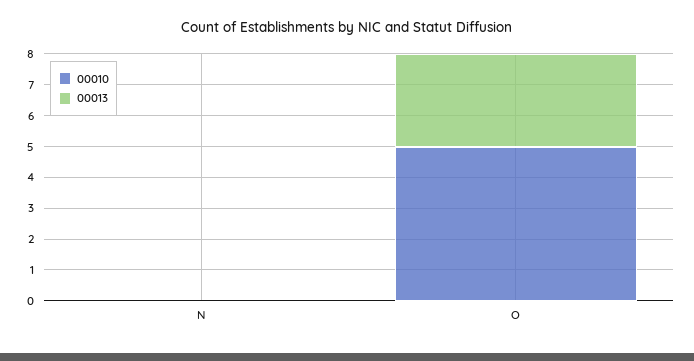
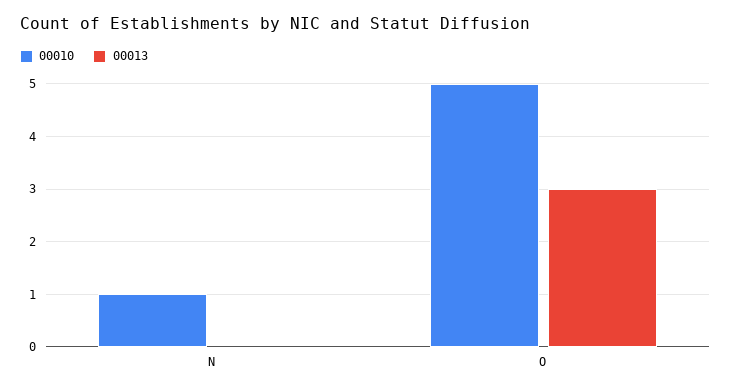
  {
    "00010": {
-     "N": 0,
+     "N": 1,
      "O": 5
    },
    "00013": {
      "N": 0,
      "O": 3
    }
  }

